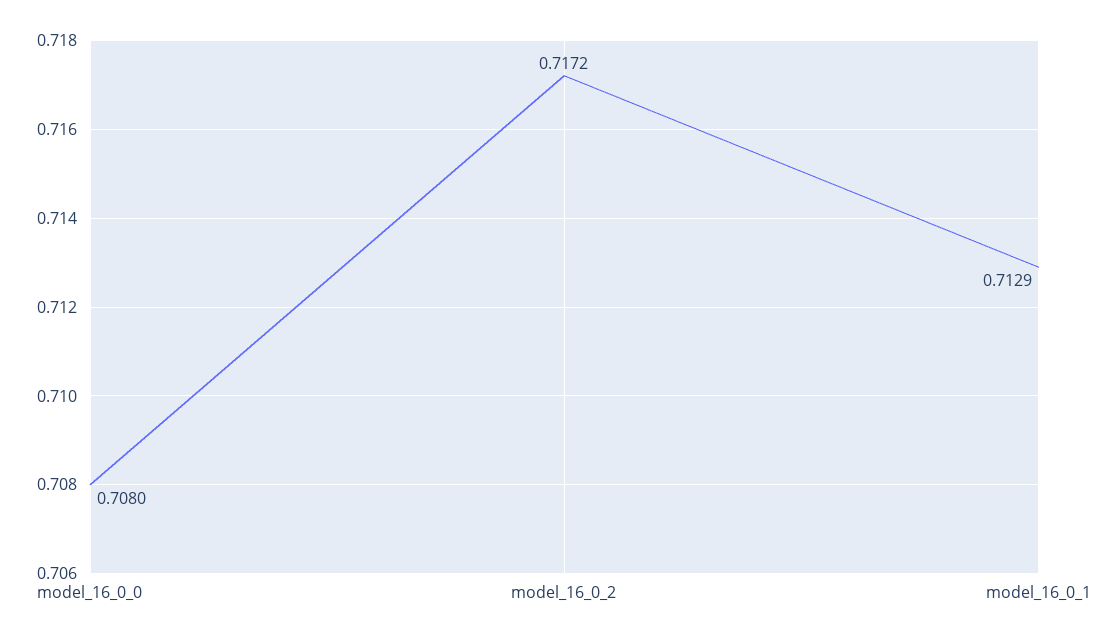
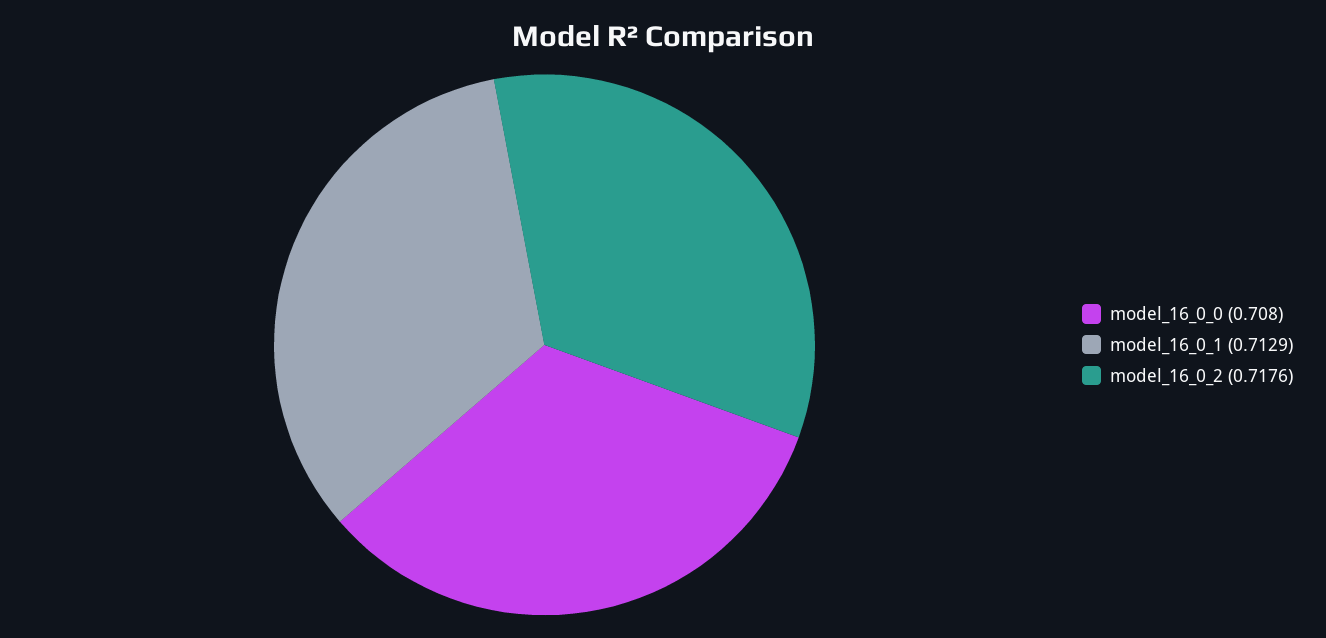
  {
    "model_16_0_0": 0.708,
-   "model_16_0_2": 0.7172,
+   "model_16_0_2": 0.7176,
    "model_16_0_1": 0.7129
  }

